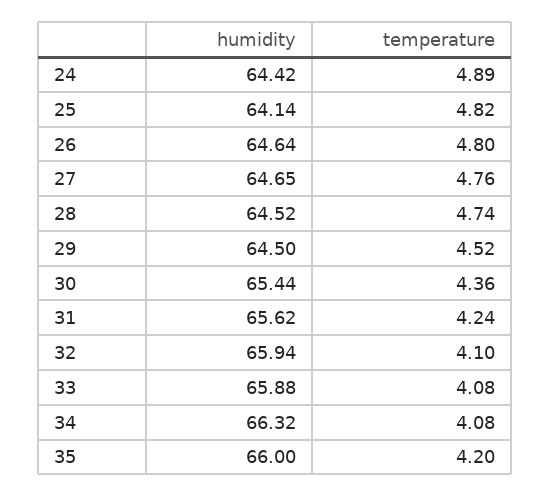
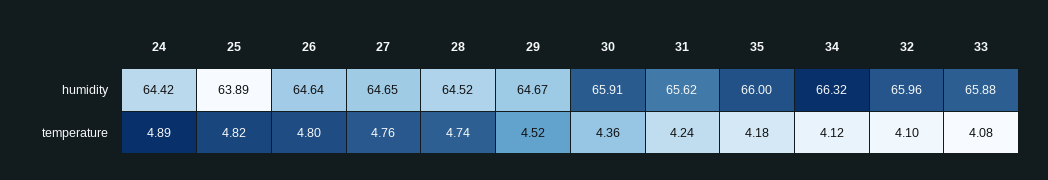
  {
    "humidity": {
      "24": 64.42,
-     "25": 64.14,
+     "25": 63.89,
      "26": 64.64,
      "27": 64.65,
      "28": 64.52,
-     "29": 64.5,
+     "29": 64.67,
-     "30": 65.44,
+     "30": 65.91,
      "31": 65.62,
-     "32": 65.94,
+     "32": 65.96,
      "33": 65.88,
      "34": 66.32,
      "35": 66
    },
    "temperature": {
      "24": 4.89,
      "25": 4.82,
      "26": 4.8,
      "27": 4.76,
      "28": 4.74,
      "29": 4.52,
      "30": 4.36,
      "31": 4.24,
      "32": 4.1,
      "33": 4.08,
-     "34": 4.08,
+     "34": 4.12,
-     "35": 4.2
+     "35": 4.18
    }
  }

